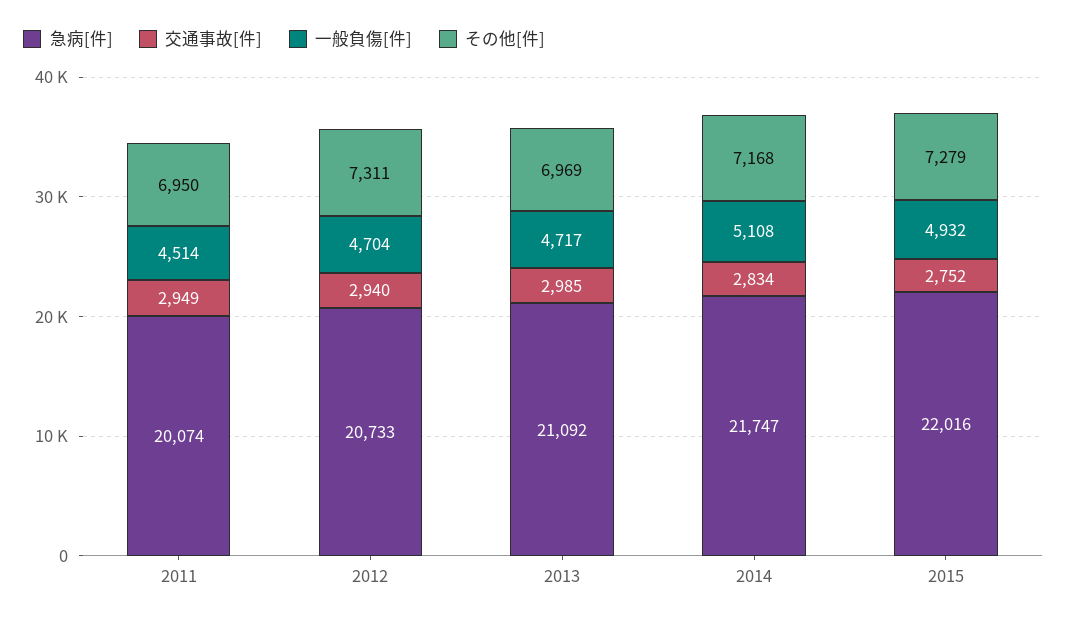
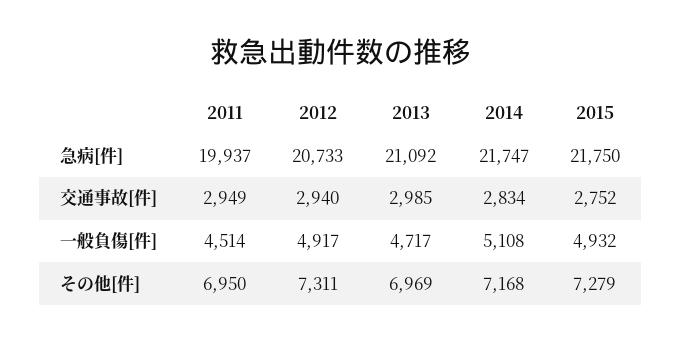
  {
    "急病[件]": {
-     "2011": 20074,
+     "2011": 19937,
      "2012": 20733,
      "2013": 21092,
      "2014": 21747,
-     "2015": 22016
+     "2015": 21750
    },
    "交通事故[件]": {
      "2011": 2949,
      "2012": 2940,
      "2013": 2985,
      "2014": 2834,
      "2015": 2752
    },
    "一般負傷[件]": {
      "2011": 4514,
-     "2012": 4704,
+     "2012": 4917,
      "2013": 4717,
      "2014": 5108,
      "2015": 4932
    },
    "その他[件]": {
      "2011": 6950,
      "2012": 7311,
      "2013": 6969,
      "2014": 7168,
      "2015": 7279
    }
  }

